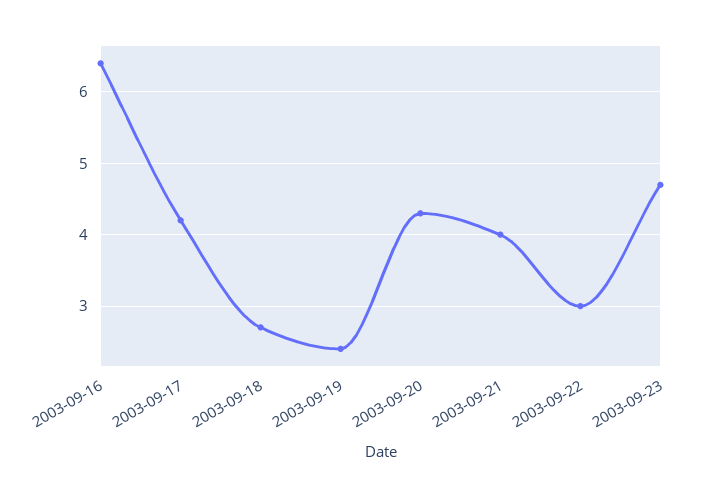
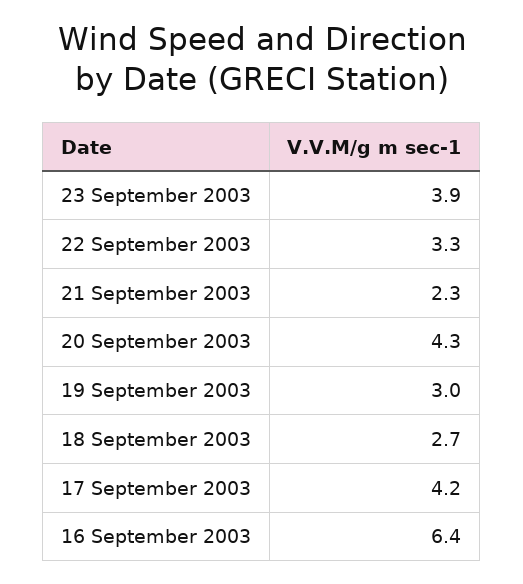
  {
    "2003-09-16": 6.4,
    "2003-09-17": 4.2,
    "2003-09-18": 2.7,
-   "2003-09-19": 2.4,
+   "2003-09-19": 3,
    "2003-09-20": 4.3,
-   "2003-09-21": 4,
+   "2003-09-21": 2.3,
-   "2003-09-22": 3,
+   "2003-09-22": 3.3,
-   "2003-09-23": 4.7
+   "2003-09-23": 3.9
  }

